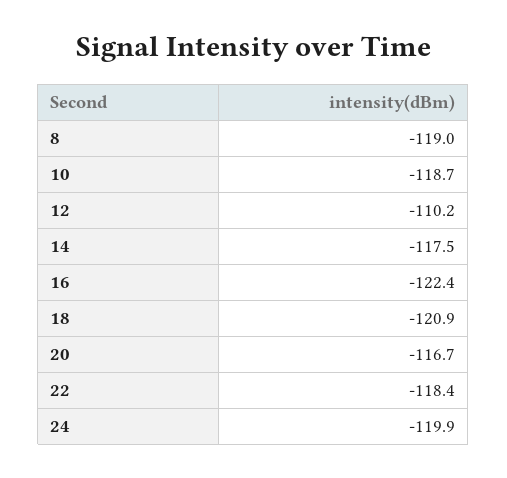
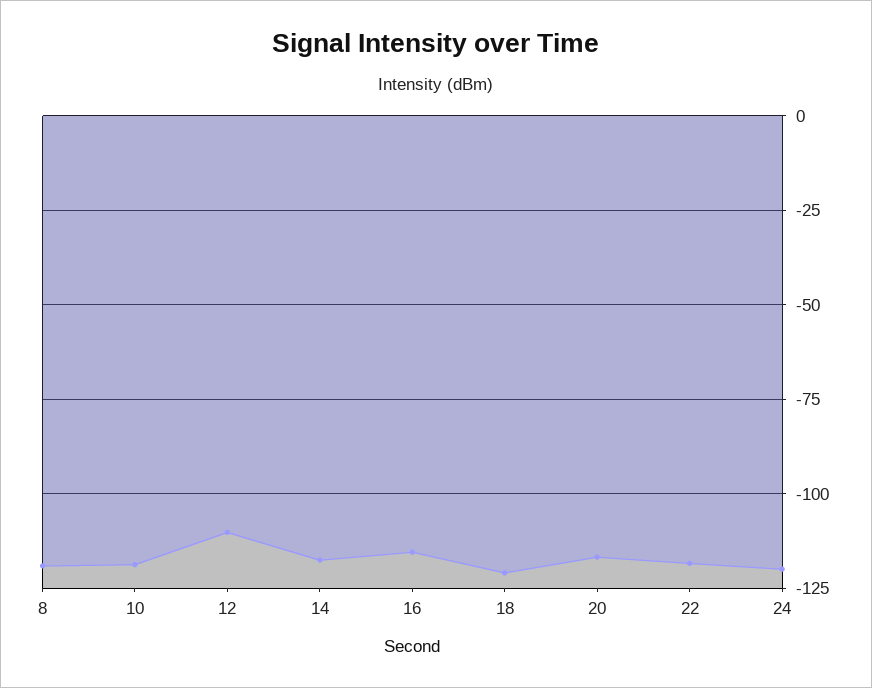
  {
    "8": -119,
    "10": -118.7,
    "12": -110.2,
    "14": -117.5,
-   "16": -122.4,
+   "16": -115,
    "18": -120.9,
    "20": -116.7,
    "22": -118.4,
    "24": -119.9
  }

